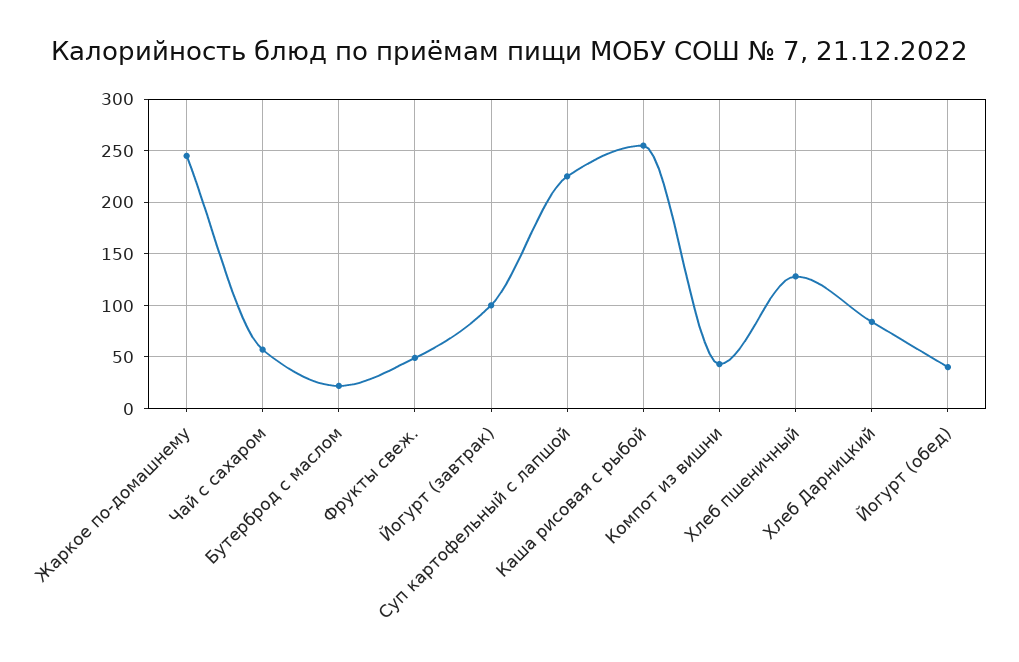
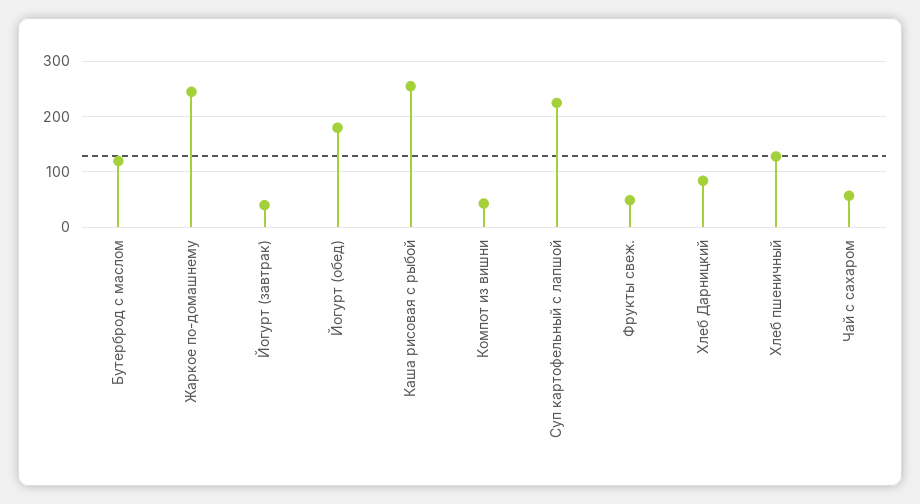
  {
    "Жаркое по-домашнему": 250,
    "Чай с сахаром": 60,
-   "Бутерброд с маслом": 20,
+   "Бутерброд с маслом": 120,
    "Фрукты свеж.": 50,
-   "Йогурт (завтрак)": 100,
+   "Йогурт (завтрак)": 40,
    "Суп картофельный с лапшой": 230,
    "Каша рисовая с рыбой": 260,
    "Компот из вишни": 40,
    "Хлеб пшеничный": 130,
    "Хлеб Дарницкий": 80,
-   "Йогурт (обед)": 40
+   "Йогурт (обед)": 180
  }

